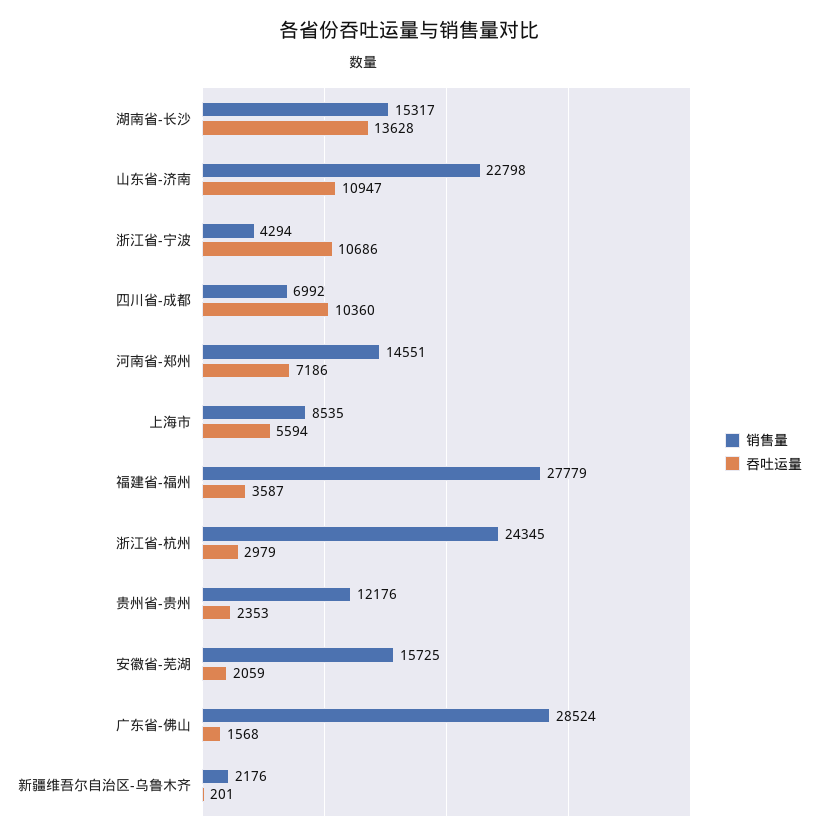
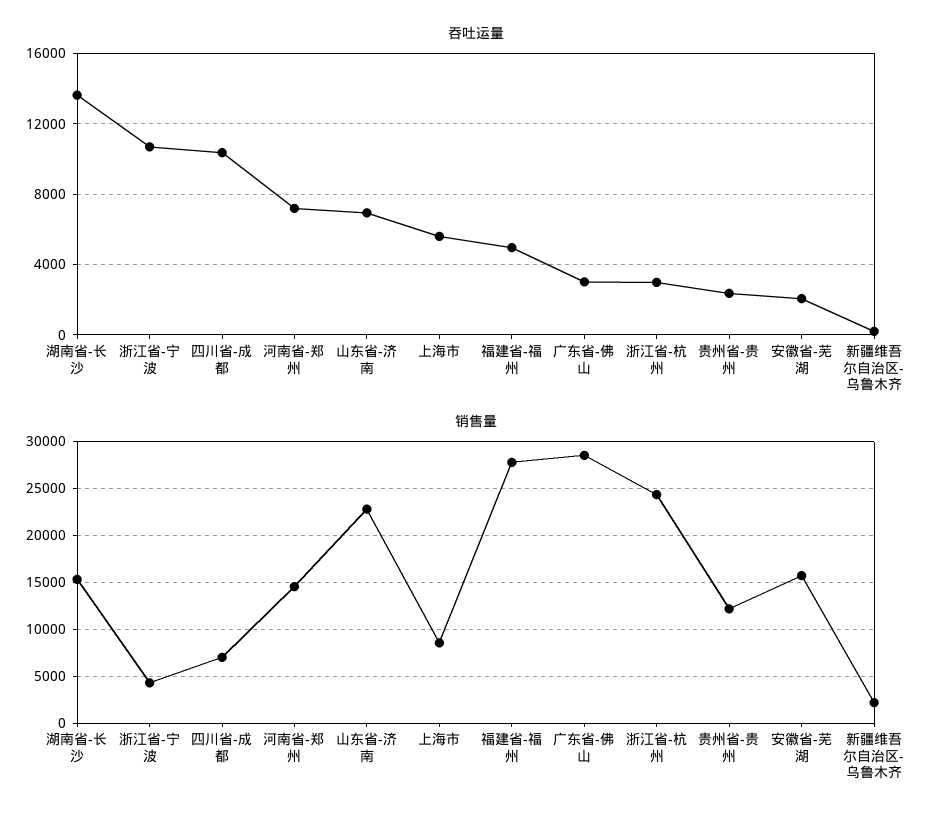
  {
    "销售量": {
      "湖南省-长沙": 15317,
      "山东省-济南": 22798,
      "浙江省-宁波": 4294,
      "四川省-成都": 6992,
      "河南省-郑州": 14551,
      "上海市": 8535,
      "福建省-福州": 27779,
      "浙江省-杭州": 24345,
      "贵州省-贵州": 12176,
      "安徽省-芜湖": 15725,
      "广东省-佛山": 28524,
      "新疆维吾尔自治区-乌鲁木齐": 2176
    },
    "吞吐运量": {
      "湖南省-长沙": 13628,
-     "山东省-济南": 10947,
+     "山东省-济南": 7000,
      "浙江省-宁波": 10686,
      "四川省-成都": 10360,
      "河南省-郑州": 7186,
      "上海市": 5594,
-     "福建省-福州": 3587,
+     "福建省-福州": 5000,
      "浙江省-杭州": 2979,
      "贵州省-贵州": 2353,
      "安徽省-芜湖": 2059,
-     "广东省-佛山": 1568,
+     "广东省-佛山": 3000,
      "新疆维吾尔自治区-乌鲁木齐": 201
    }
  }

